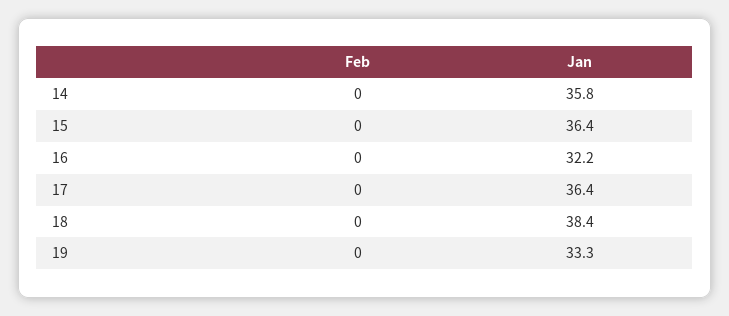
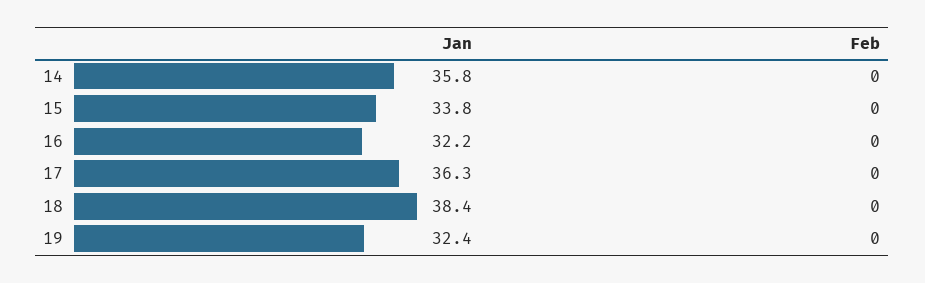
  {
    "Feb": {
      "14": 0,
      "15": 0,
      "16": 0,
      "17": 0,
      "18": 0,
      "19": 0
    },
    "Jan": {
      "14": 35.8,
-     "15": 36.4,
+     "15": 33.8,
      "16": 32.2,
-     "17": 36.4,
+     "17": 36.3,
      "18": 38.4,
-     "19": 33.3
+     "19": 32.4
    }
  }

